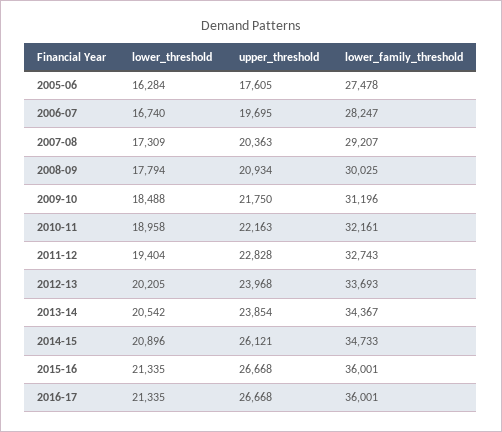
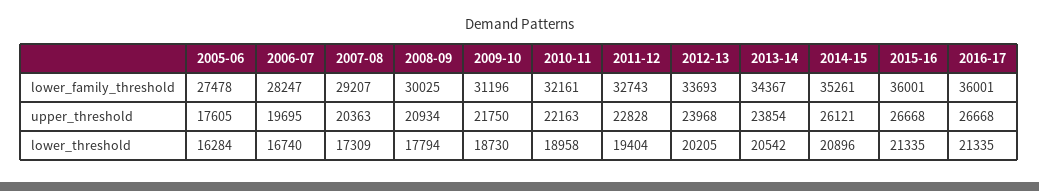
  {
    "lower_threshold": {
      "2005-06": 16284,
      "2006-07": 16740,
      "2007-08": 17309,
      "2008-09": 17794,
-     "2009-10": 18488,
+     "2009-10": 18730,
      "2010-11": 18958,
      "2011-12": 19404,
      "2012-13": 20205,
      "2013-14": 20542,
      "2014-15": 20896,
      "2015-16": 21335,
      "2016-17": 21335
    },
    "upper_threshold": {
      "2005-06": 17605,
      "2006-07": 19695,
      "2007-08": 20363,
      "2008-09": 20934,
      "2009-10": 21750,
      "2010-11": 22163,
      "2011-12": 22828,
      "2012-13": 23968,
      "2013-14": 23854,
      "2014-15": 26121,
      "2015-16": 26668,
      "2016-17": 26668
    },
    "lower_family_threshold": {
      "2005-06": 27478,
      "2006-07": 28247,
      "2007-08": 29207,
      "2008-09": 30025,
      "2009-10": 31196,
      "2010-11": 32161,
      "2011-12": 32743,
      "2012-13": 33693,
      "2013-14": 34367,
-     "2014-15": 34733,
+     "2014-15": 35261,
      "2015-16": 36001,
      "2016-17": 36001
    }
  }

